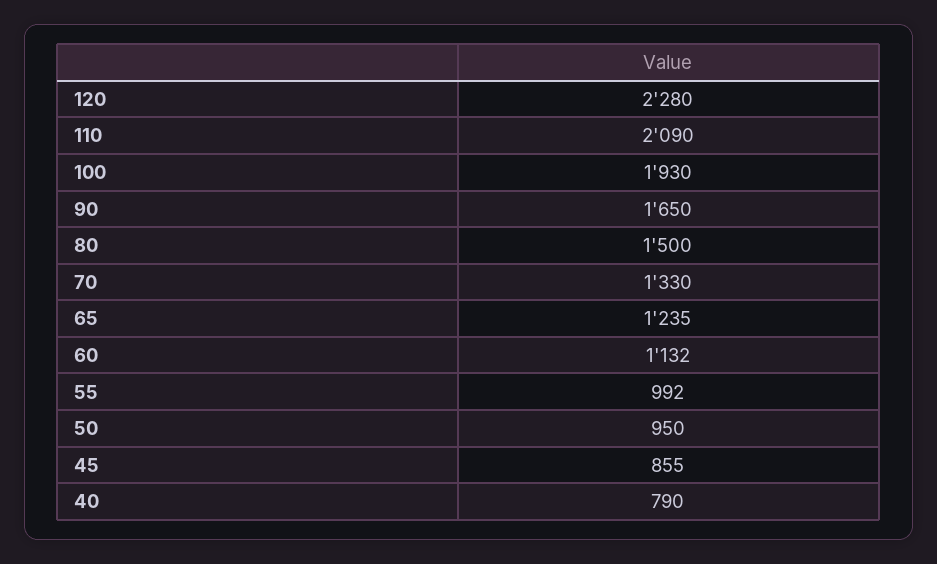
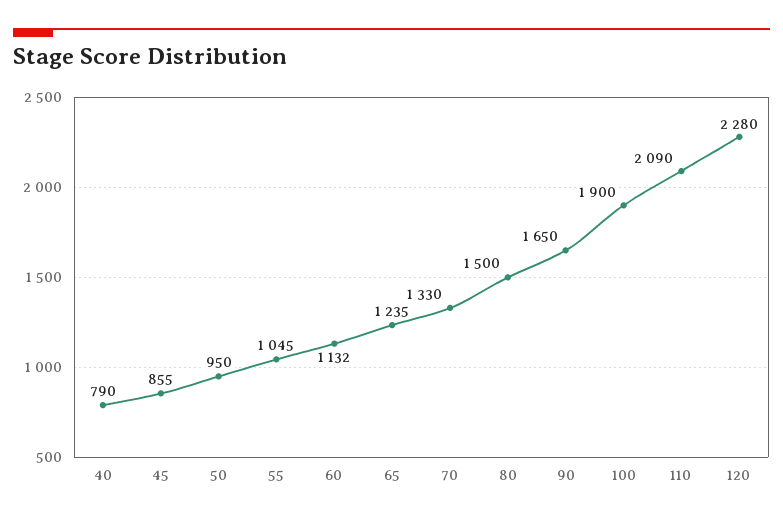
  {
    "120": 2280,
    "110": 2090,
-   "100": 1930,
+   "100": 1900,
    "90": 1650,
    "80": 1500,
    "70": 1330,
    "65": 1235,
    "60": 1132,
-   "55": 992,
+   "55": 1045,
    "50": 950,
    "45": 855,
    "40": 790
  }

